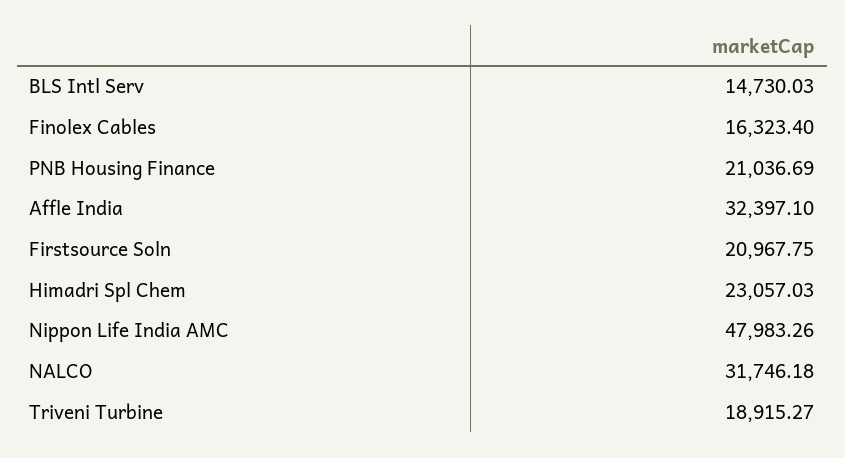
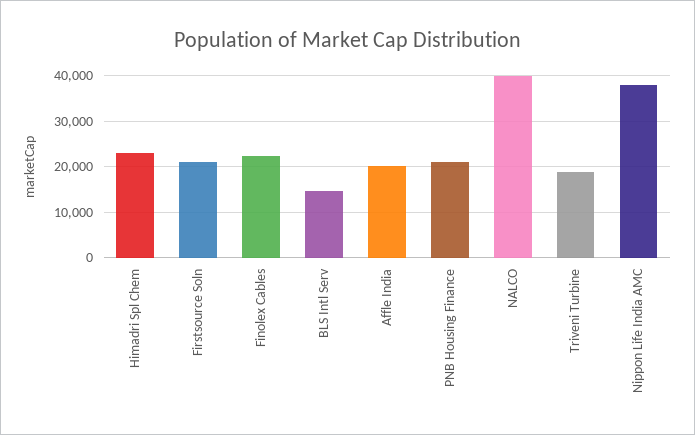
  {
    "BLS Intl Serv": 14730.03,
-   "Finolex Cables": 16323.4,
+   "Finolex Cables": 22000,
    "PNB Housing Finance": 21036.69,
-   "Affle India": 32397.1,
+   "Affle India": 20000,
    "Firstsource Soln": 20967.75,
    "Himadri Spl Chem": 23057.03,
-   "Nippon Life India AMC": 47983.26,
+   "Nippon Life India AMC": 38000,
-   "NALCO": 31746.18,
+   "NALCO": 40000,
    "Triveni Turbine": 18915.27
  }

